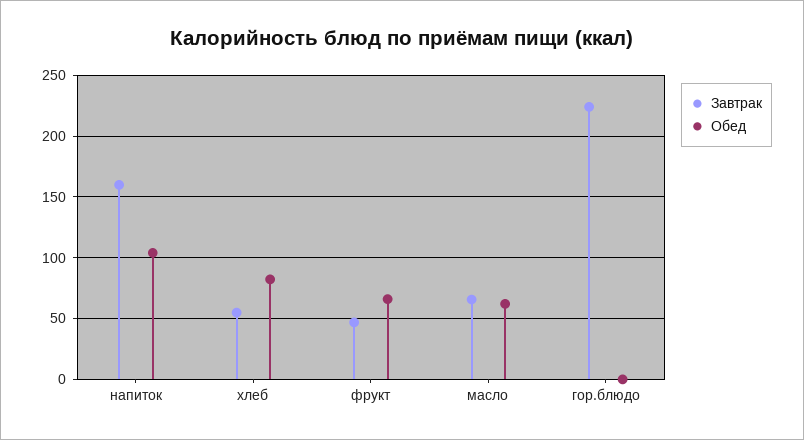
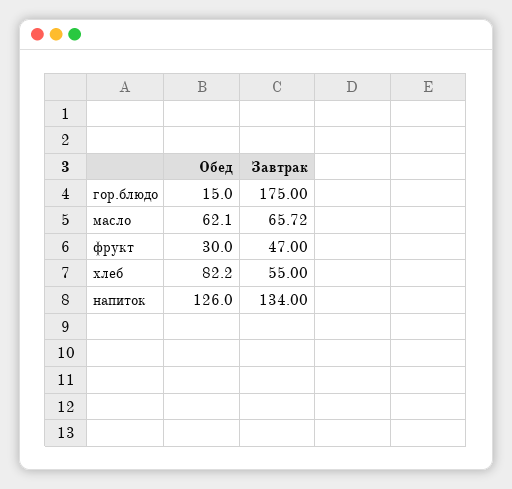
  {
    "Завтрак": {
-     "напиток": 160,
+     "напиток": 134,
      "хлеб": 55,
      "фрукт": 47,
      "масло": 65.72,
-     "гор.блюдо": 225
+     "гор.блюдо": 175
    },
    "Обед": {
-     "напиток": 105,
+     "напиток": 126,
      "хлеб": 82.2,
-     "фрукт": 65,
+     "фрукт": 30,
      "масло": 62.1,
-     "гор.блюдо": 0
+     "гор.блюдо": 15
    }
  }

